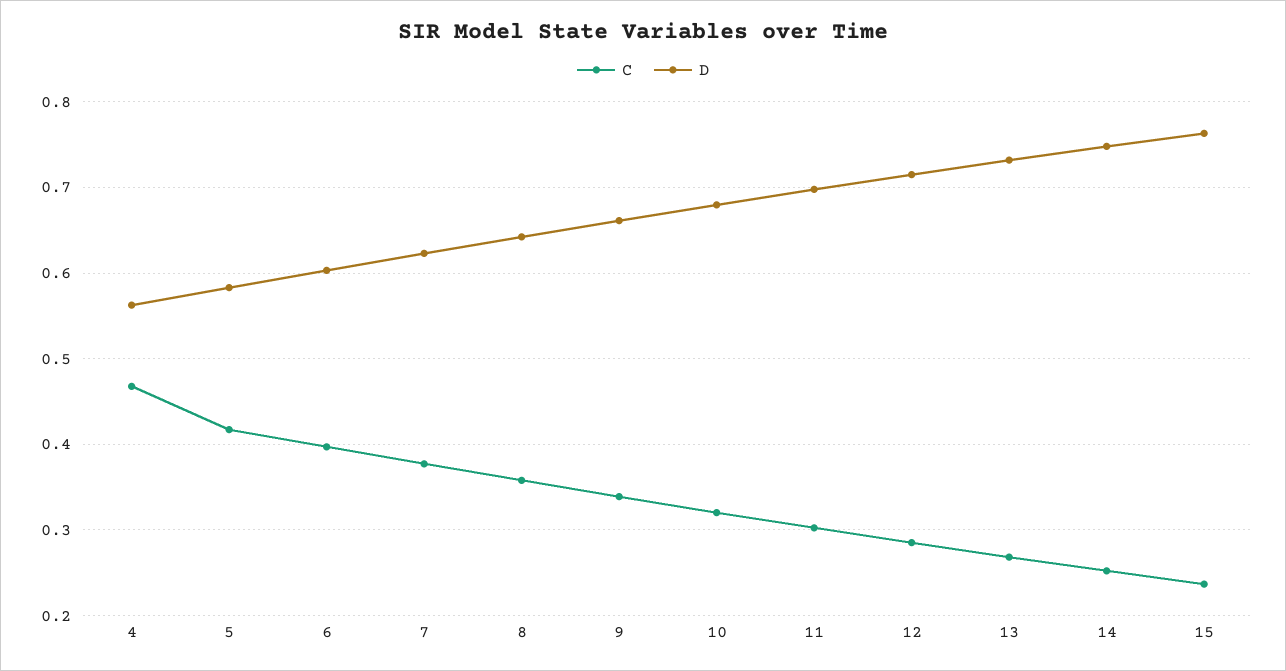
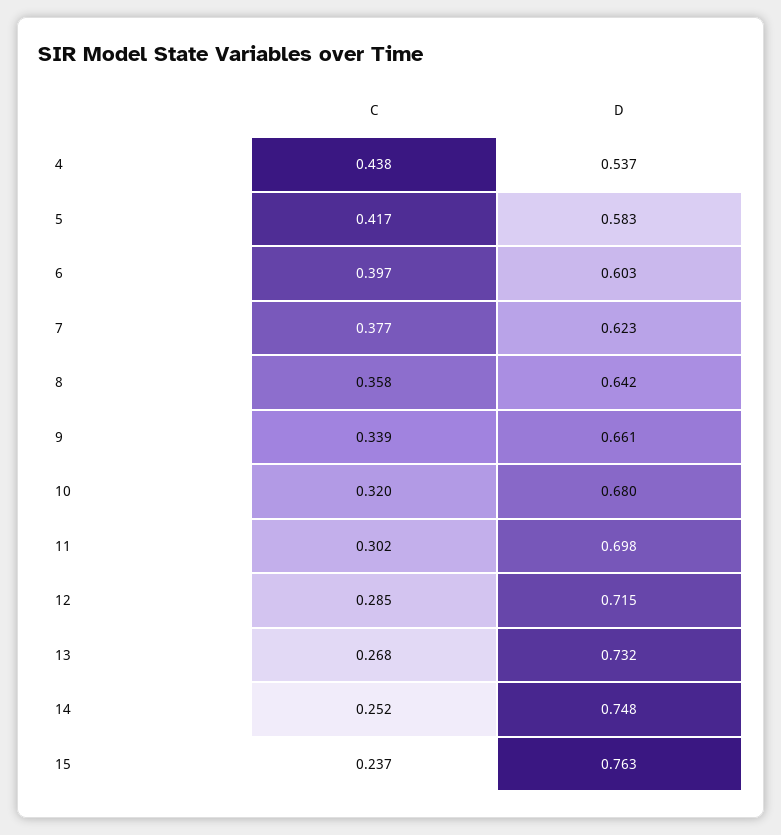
  {
    "C": {
-     "4": 0.47,
+     "4": 0.438,
      "5": 0.417,
      "6": 0.397,
      "7": 0.377,
      "8": 0.358,
      "9": 0.339,
      "10": 0.32,
      "11": 0.302,
      "12": 0.285,
      "13": 0.268,
      "14": 0.252,
      "15": 0.237
    },
    "D": {
-     "4": 0.56,
+     "4": 0.537,
      "5": 0.583,
      "6": 0.603,
      "7": 0.623,
      "8": 0.642,
      "9": 0.661,
      "10": 0.68,
      "11": 0.698,
      "12": 0.715,
      "13": 0.732,
      "14": 0.748,
      "15": 0.763
    }
  }

